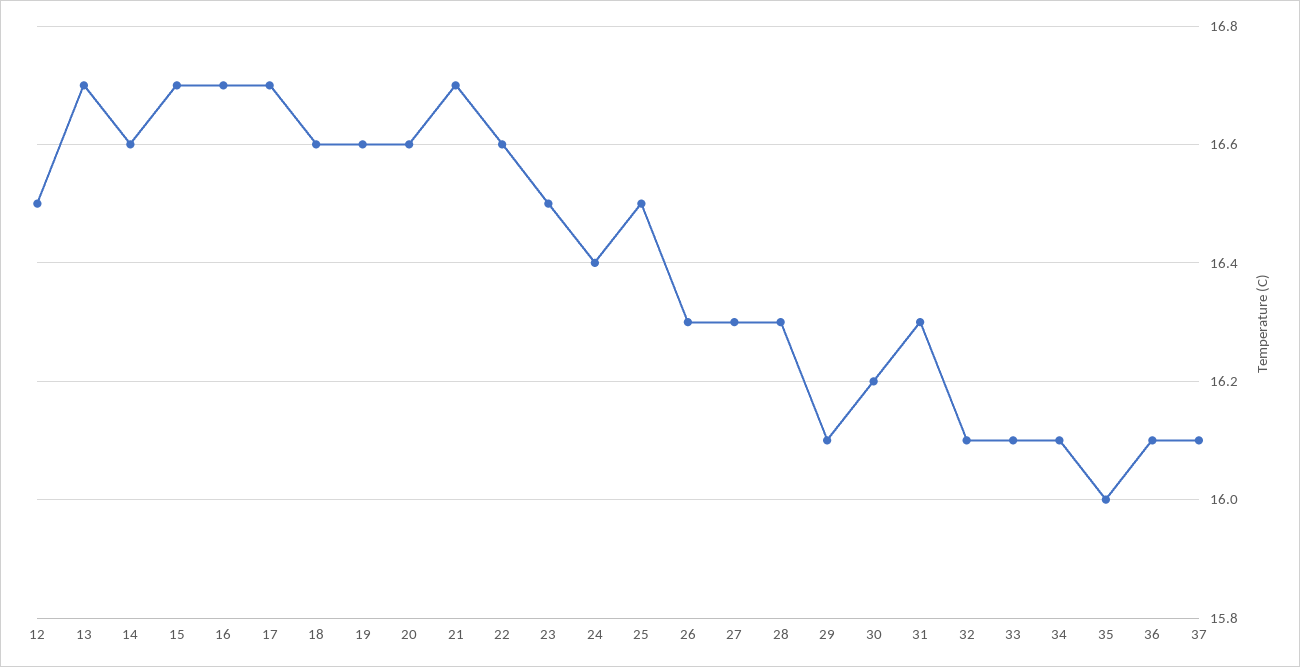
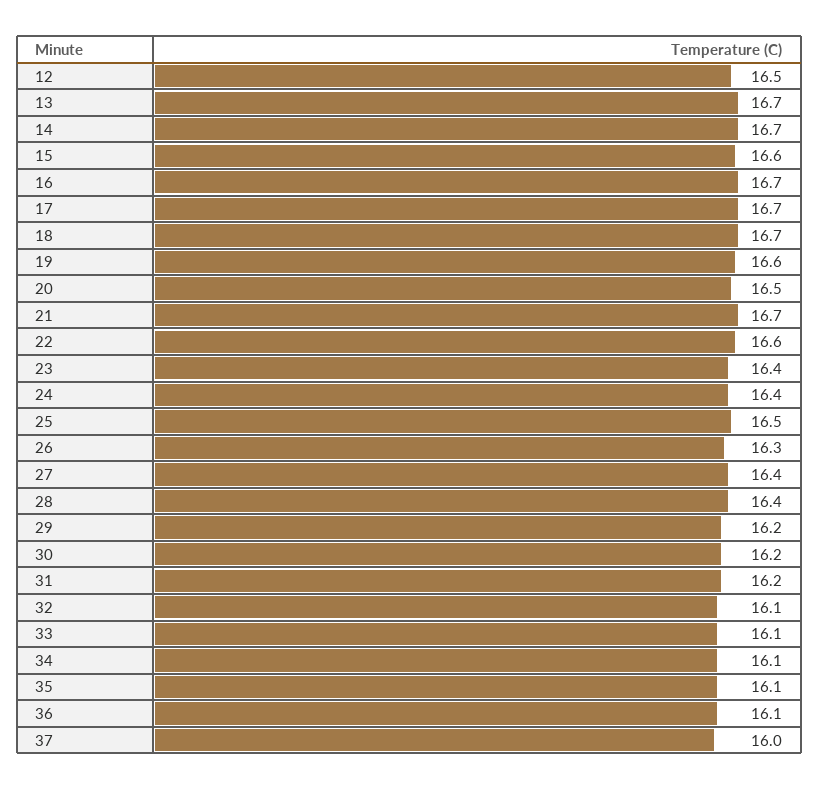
  {
    "12": 16.5,
    "13": 16.7,
-   "14": 16.6,
+   "14": 16.7,
-   "15": 16.7,
+   "15": 16.6,
    "16": 16.7,
    "17": 16.7,
-   "18": 16.6,
+   "18": 16.7,
    "19": 16.6,
-   "20": 16.6,
+   "20": 16.5,
    "21": 16.7,
    "22": 16.6,
-   "23": 16.5,
+   "23": 16.4,
    "24": 16.4,
    "25": 16.5,
    "26": 16.3,
-   "27": 16.3,
+   "27": 16.4,
-   "28": 16.3,
+   "28": 16.4,
-   "29": 16.1,
+   "29": 16.2,
    "30": 16.2,
-   "31": 16.3,
+   "31": 16.2,
    "32": 16.1,
    "33": 16.1,
    "34": 16.1,
-   "35": 16,
+   "35": 16.1,
    "36": 16.1,
-   "37": 16.1
+   "37": 16
  }

